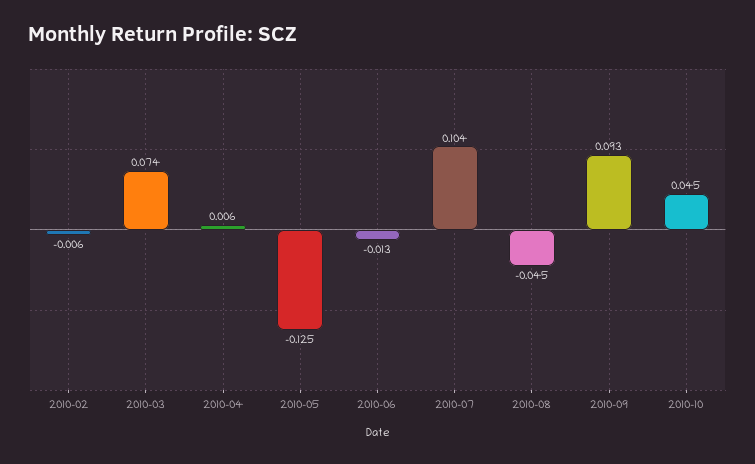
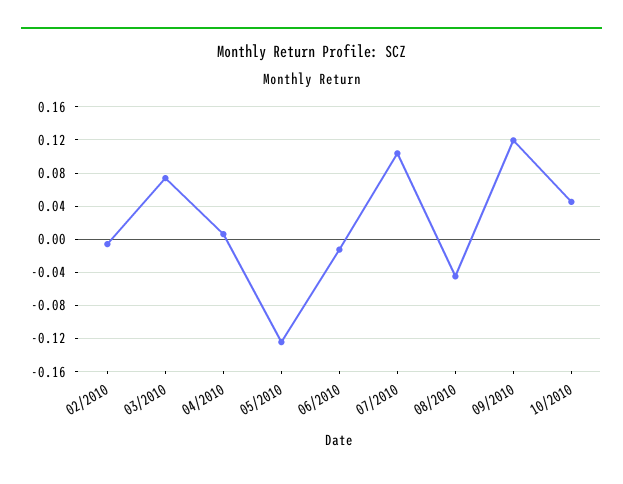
  {
    "2010-02": -0.006,
    "2010-03": 0.074,
    "2010-04": 0.006,
    "2010-05": -0.125,
    "2010-06": -0.013,
    "2010-07": 0.104,
    "2010-08": -0.045,
-   "2010-09": 0.093,
+   "2010-09": 0.12,
    "2010-10": 0.045
  }

